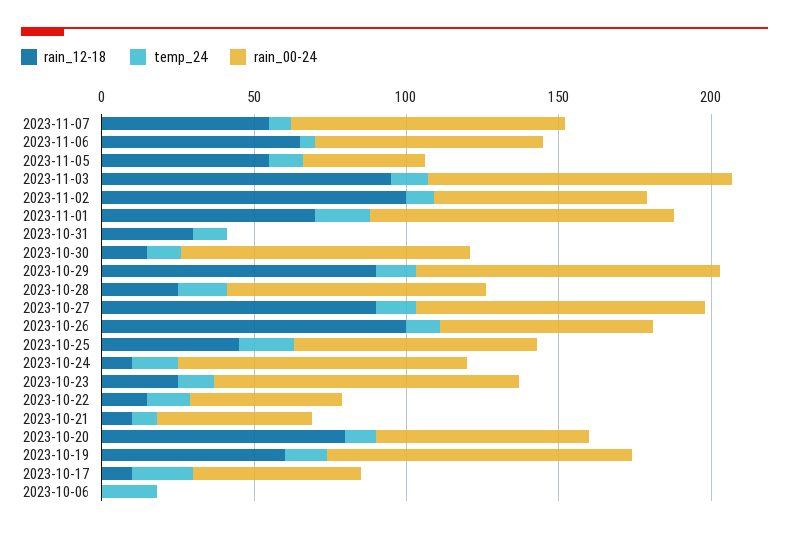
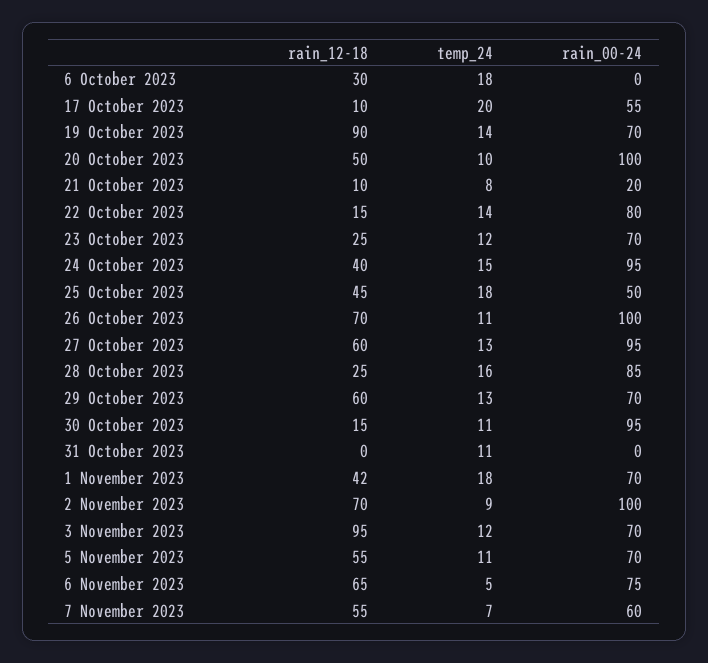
  {
    "rain_12-18": {
      "2023-11-07": 55,
      "2023-11-06": 65,
      "2023-11-05": 55,
      "2023-11-03": 95,
-     "2023-11-02": 100,
+     "2023-11-02": 70,
-     "2023-11-01": 70,
+     "2023-11-01": 42,
-     "2023-10-31": 30,
+     "2023-10-31": 0,
      "2023-10-30": 15,
-     "2023-10-29": 90,
+     "2023-10-29": 60,
      "2023-10-28": 25,
-     "2023-10-27": 90,
+     "2023-10-27": 60,
-     "2023-10-26": 100,
+     "2023-10-26": 70,
      "2023-10-25": 45,
-     "2023-10-24": 10,
+     "2023-10-24": 40,
      "2023-10-23": 25,
      "2023-10-22": 15,
      "2023-10-21": 10,
-     "2023-10-20": 80,
+     "2023-10-20": 50,
-     "2023-10-19": 60,
+     "2023-10-19": 90,
      "2023-10-17": 10,
-     "2023-10-06": 0
+     "2023-10-06": 30
    },
    "temp_24": {
      "2023-11-07": 7,
      "2023-11-06": 5,
      "2023-11-05": 11,
      "2023-11-03": 12,
      "2023-11-02": 9,
      "2023-11-01": 18,
      "2023-10-31": 11,
      "2023-10-30": 11,
      "2023-10-29": 13,
      "2023-10-28": 16,
      "2023-10-27": 13,
      "2023-10-26": 11,
      "2023-10-25": 18,
      "2023-10-24": 15,
      "2023-10-23": 12,
      "2023-10-22": 14,
      "2023-10-21": 8,
      "2023-10-20": 10,
      "2023-10-19": 14,
      "2023-10-17": 20,
      "2023-10-06": 18
    },
    "rain_00-24": {
-     "2023-11-07": 90,
+     "2023-11-07": 60,
      "2023-11-06": 75,
-     "2023-11-05": 40,
+     "2023-11-05": 70,
-     "2023-11-03": 100,
+     "2023-11-03": 70,
-     "2023-11-02": 70,
+     "2023-11-02": 100,
-     "2023-11-01": 100,
+     "2023-11-01": 70,
      "2023-10-31": 0,
      "2023-10-30": 95,
-     "2023-10-29": 100,
+     "2023-10-29": 70,
      "2023-10-28": 85,
      "2023-10-27": 95,
-     "2023-10-26": 70,
+     "2023-10-26": 100,
-     "2023-10-25": 80,
+     "2023-10-25": 50,
      "2023-10-24": 95,
-     "2023-10-23": 100,
+     "2023-10-23": 70,
-     "2023-10-22": 50,
+     "2023-10-22": 80,
-     "2023-10-21": 50,
+     "2023-10-21": 20,
-     "2023-10-20": 70,
+     "2023-10-20": 100,
-     "2023-10-19": 100,
+     "2023-10-19": 70,
      "2023-10-17": 55,
      "2023-10-06": 0
    }
  }

